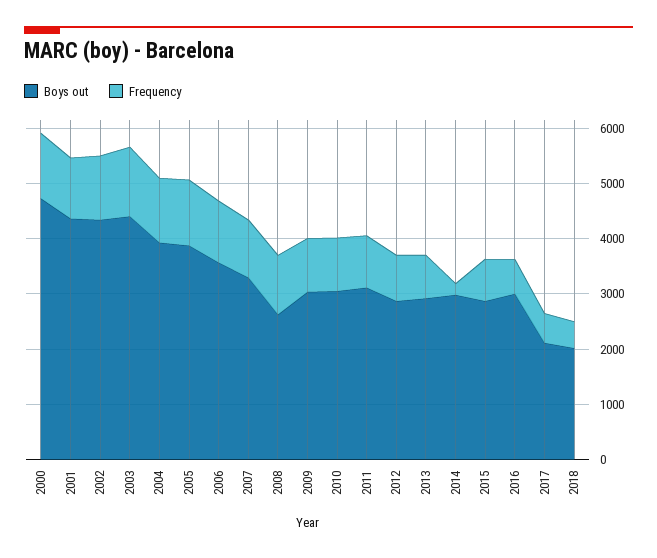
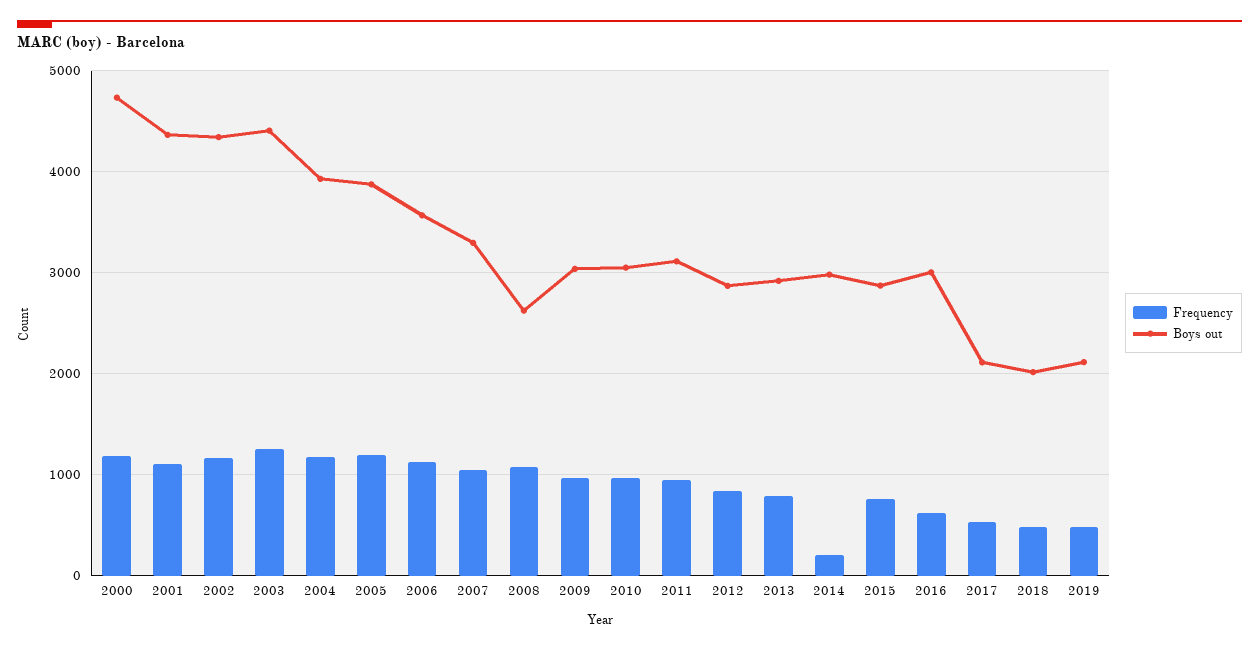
  {
    "Boys out": {
      "2000": 4700,
      "2001": 4400,
      "2002": 4300,
      "2003": 4400,
      "2004": 3900,
      "2005": 3900,
      "2006": 3600,
      "2007": 3300,
      "2008": 2600,
      "2009": 3000,
      "2010": 3100,
      "2011": 3100,
      "2012": 2900,
      "2013": 2900,
      "2014": 3000,
      "2015": 2900,
      "2016": 3000,
      "2017": 2100,
-     "2018": 2000
+     "2018": 2000,
+     "2019": 2100
    },
    "Frequency": {
      "2000": 1200,
      "2001": 1100,
      "2002": 1200,
      "2003": 1300,
      "2004": 1200,
      "2005": 1200,
      "2006": 1100,
      "2007": 1000,
      "2008": 1100,
      "2009": 1000,
      "2010": 1000,
      "2011": 900,
      "2012": 800,
      "2013": 800,
      "2014": 200,
      "2015": 800,
      "2016": 600,
      "2017": 500,
-     "2018": 500
+     "2018": 500,
+     "2019": 500
    }
  }

